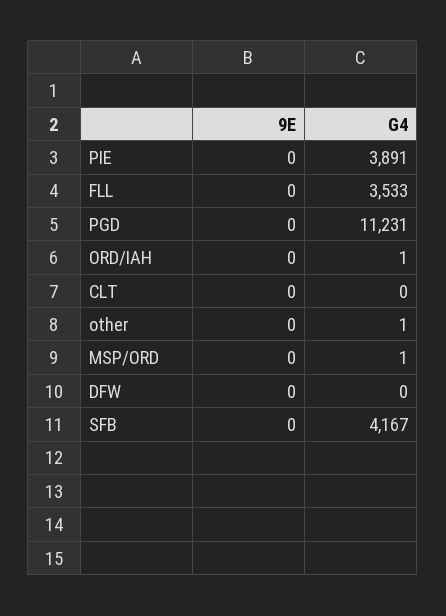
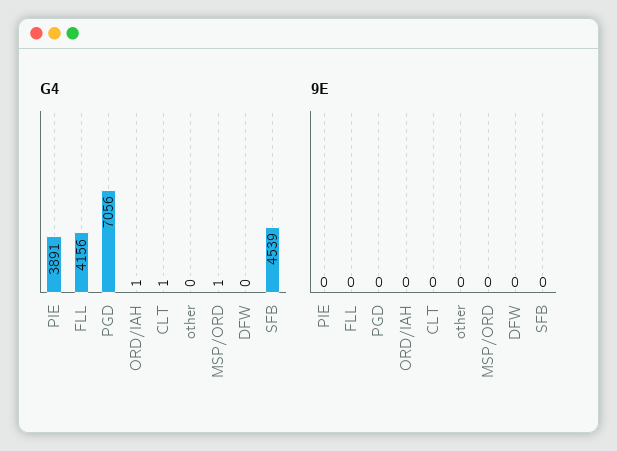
  {
    "9E": {
      "PIE": 0,
      "FLL": 0,
      "PGD": 0,
      "ORD/IAH": 0,
      "CLT": 0,
      "other": 0,
      "MSP/ORD": 0,
      "DFW": 0,
      "SFB": 0
    },
    "G4": {
      "PIE": 3891,
-     "FLL": 3533,
+     "FLL": 4156,
-     "PGD": 11231,
+     "PGD": 7056,
      "ORD/IAH": 1,
-     "CLT": 0,
+     "CLT": 1,
-     "other": 1,
+     "other": 0,
      "MSP/ORD": 1,
      "DFW": 0,
-     "SFB": 4167
+     "SFB": 4539
    }
  }

